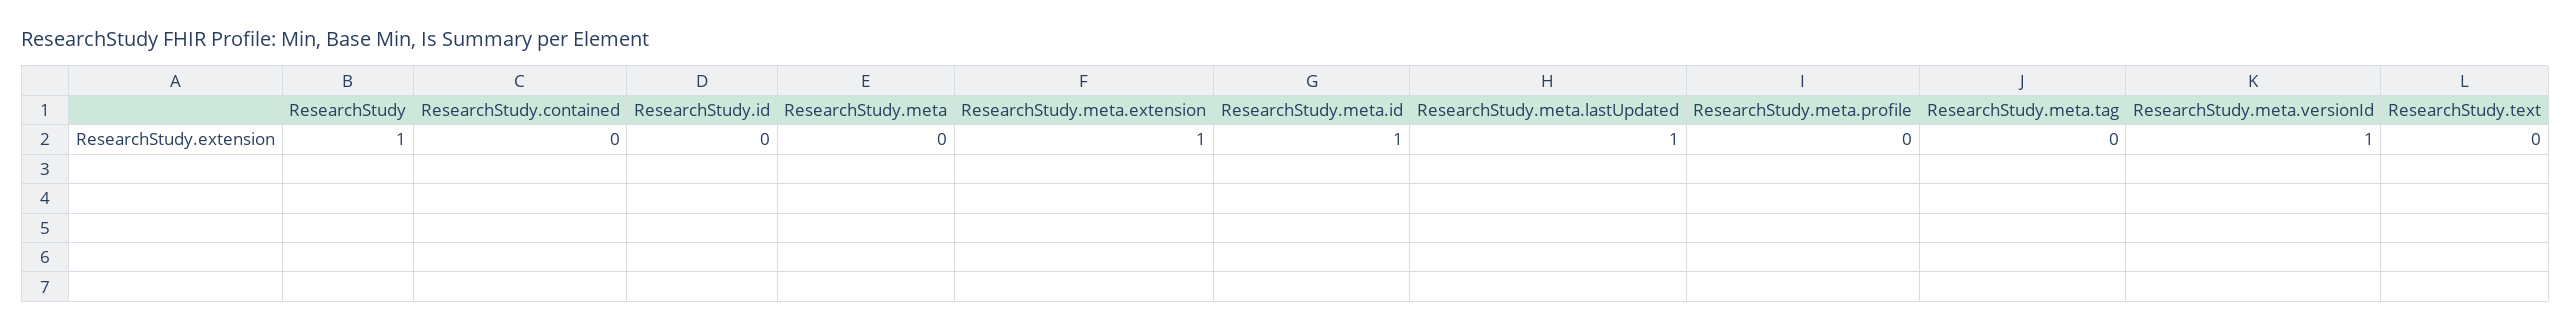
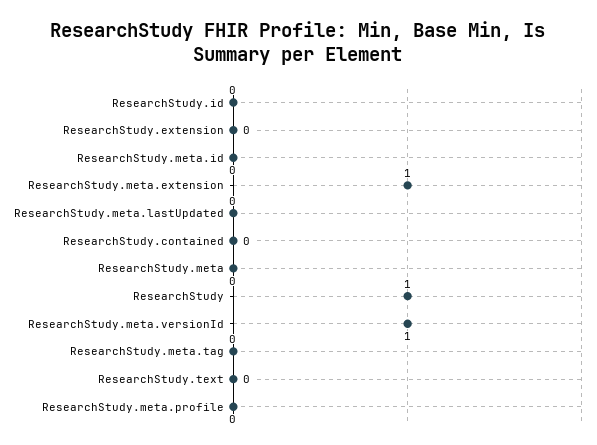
  {
    "ResearchStudy": 1,
    "ResearchStudy.contained": 0,
    "ResearchStudy.id": 0,
    "ResearchStudy.meta": 0,
    "ResearchStudy.meta.extension": 1,
-   "ResearchStudy.meta.id": 1,
+   "ResearchStudy.meta.id": 0,
-   "ResearchStudy.meta.lastUpdated": 1,
+   "ResearchStudy.meta.lastUpdated": 0,
    "ResearchStudy.meta.profile": 0,
    "ResearchStudy.meta.tag": 0,
    "ResearchStudy.meta.versionId": 1,
-   "ResearchStudy.text": 0
+   "ResearchStudy.text": 0,
+   "ResearchStudy.extension": 0
  }

